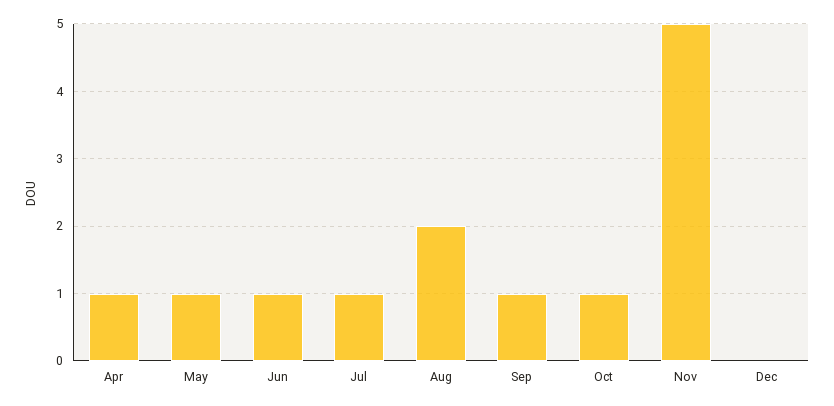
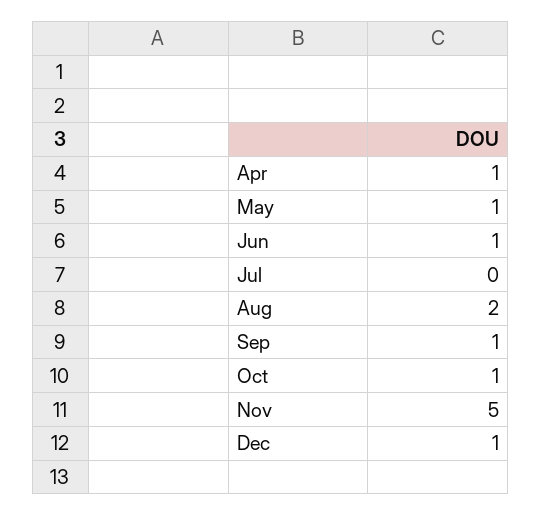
  {
    "Apr": 1,
    "May": 1,
    "Jun": 1,
-   "Jul": 1,
+   "Jul": 0,
    "Aug": 2,
    "Sep": 1,
    "Oct": 1,
    "Nov": 5,
-   "Dec": 0
+   "Dec": 1
  }

